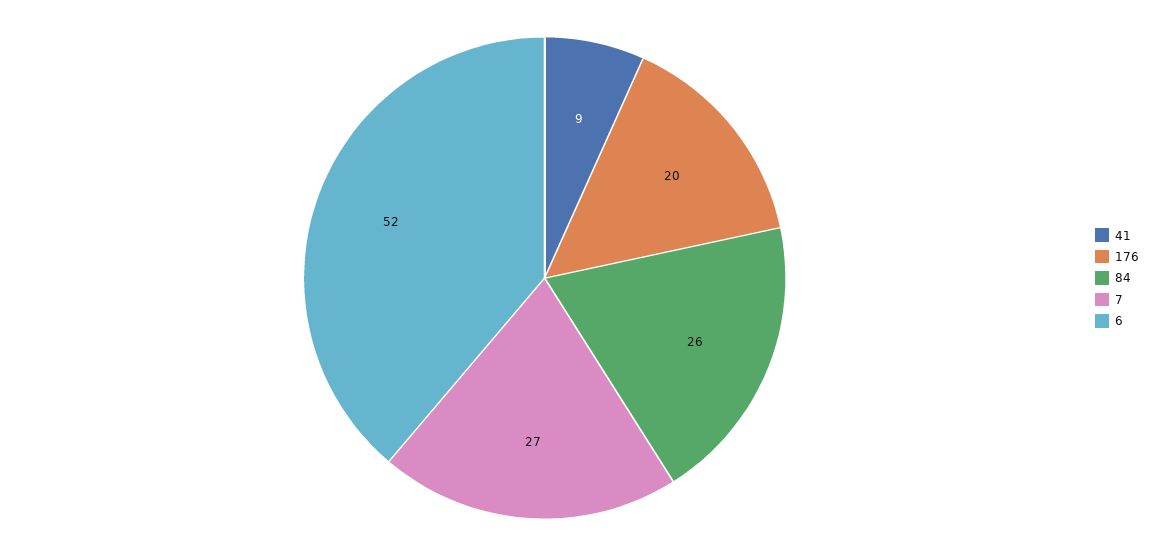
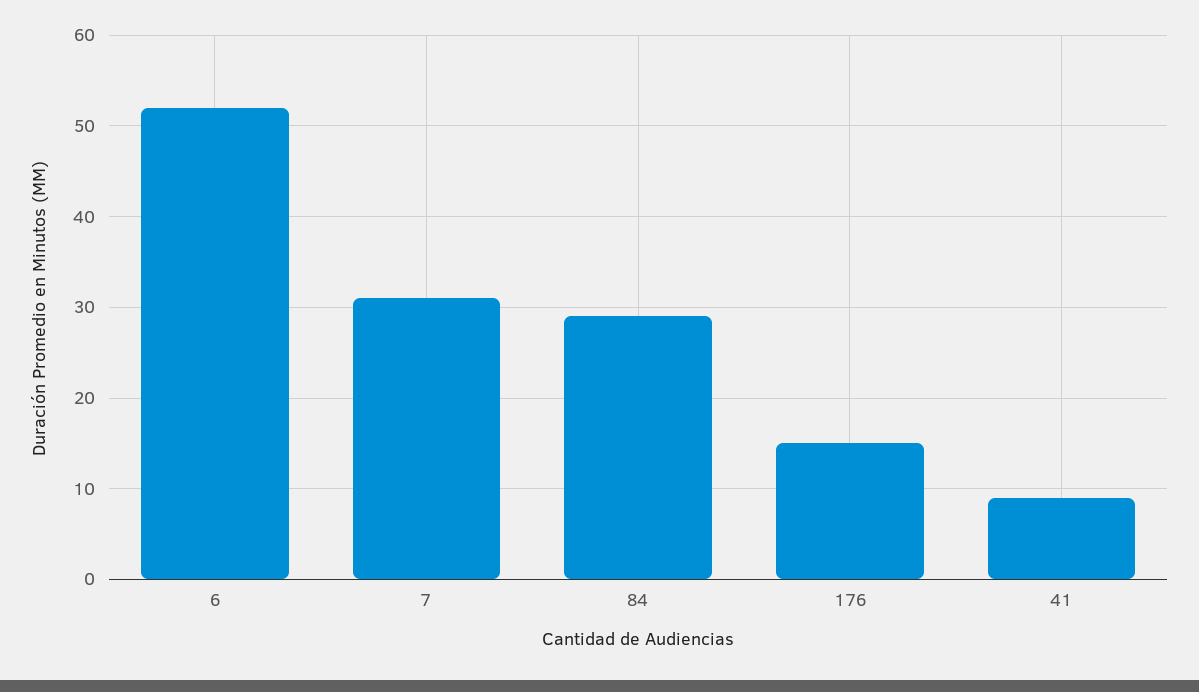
  {
    "41": 9,
-   "176": 20,
+   "176": 15,
-   "84": 26,
+   "84": 29,
-   "7": 27,
+   "7": 31,
    "6": 52
  }

